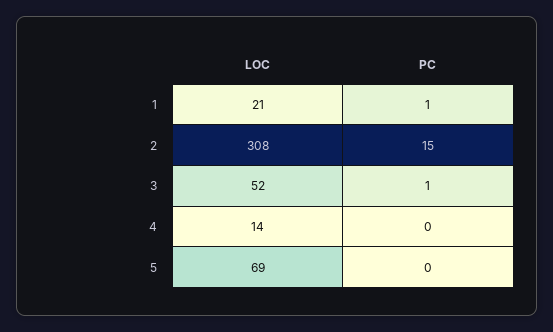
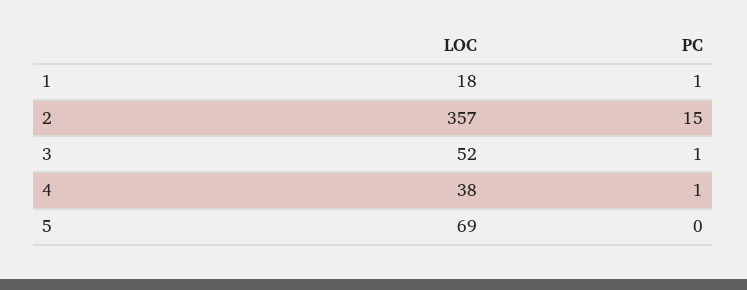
  {
    "LOC": {
-     "1": 21,
+     "1": 18,
-     "2": 308,
+     "2": 357,
      "3": 52,
-     "4": 14,
+     "4": 38,
      "5": 69
    },
    "PC": {
      "1": 1,
      "2": 15,
      "3": 1,
-     "4": 0,
+     "4": 1,
      "5": 0
    }
  }

